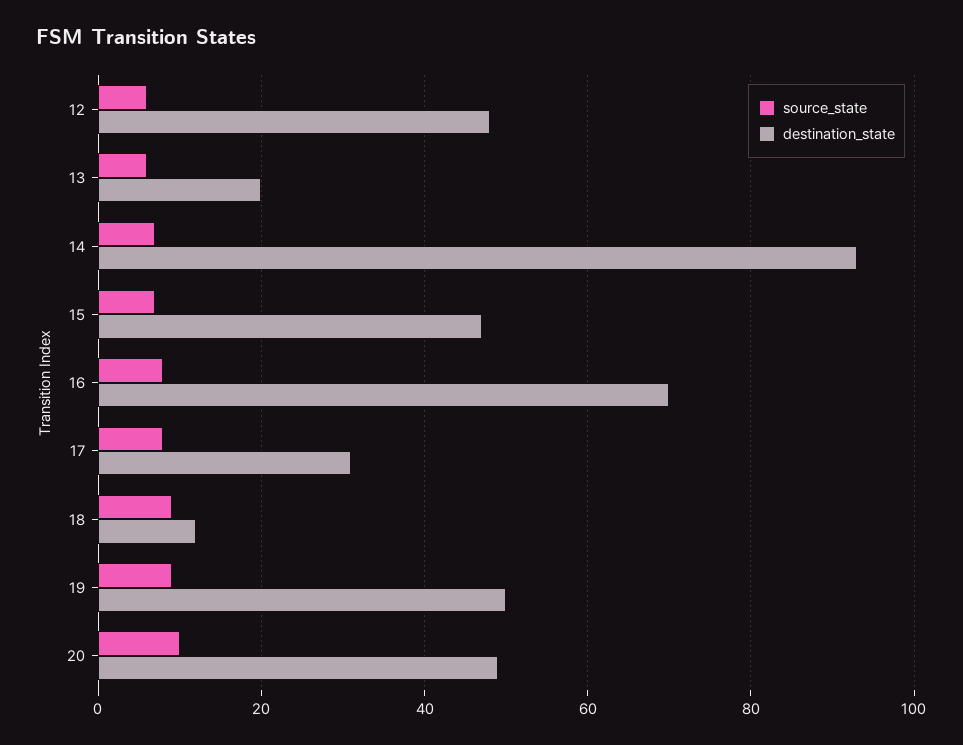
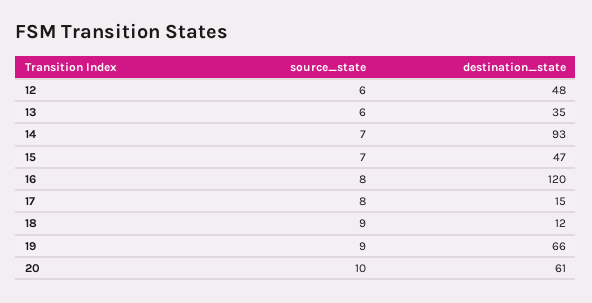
  {
    "source_state": {
      "12": 6,
      "13": 6,
      "14": 7,
      "15": 7,
      "16": 8,
      "17": 8,
      "18": 9,
      "19": 9,
      "20": 10
    },
    "destination_state": {
      "12": 48,
-     "13": 20,
+     "13": 35,
      "14": 93,
      "15": 47,
-     "16": 70,
+     "16": 120,
-     "17": 30,
+     "17": 15,
      "18": 12,
-     "19": 50,
+     "19": 66,
-     "20": 50
+     "20": 61
    }
  }

